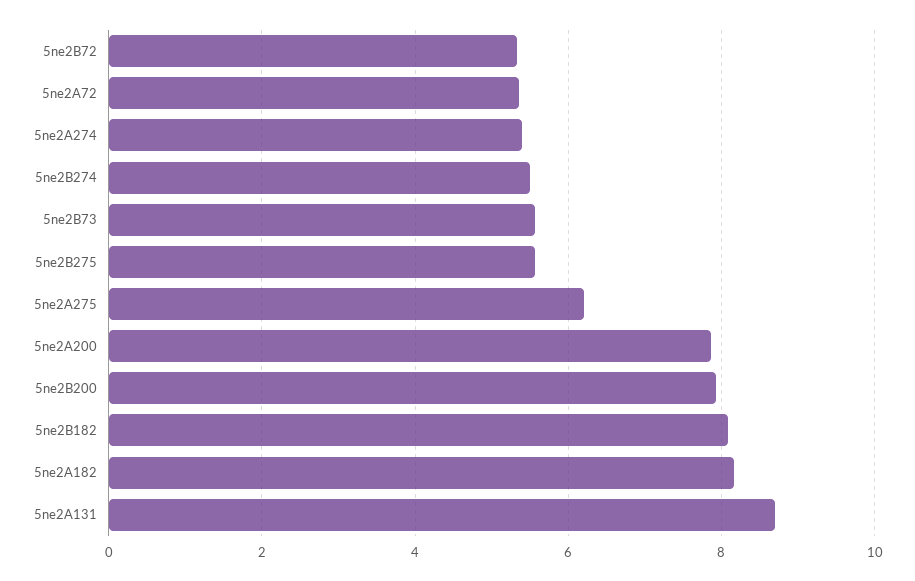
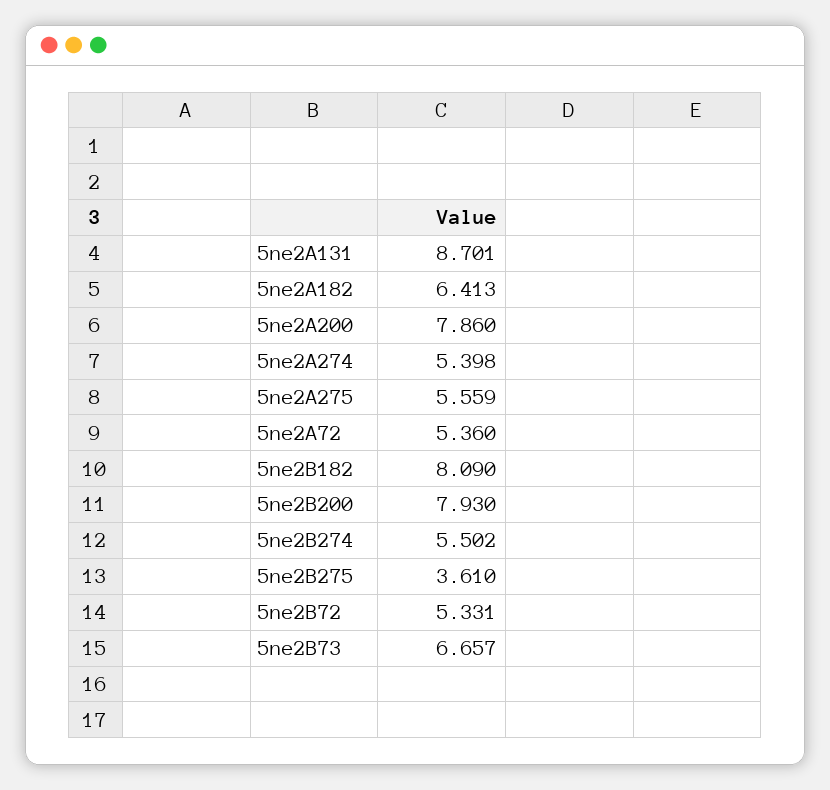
  {
    "5ne2B72": 5.331,
    "5ne2A72": 5.36,
    "5ne2A274": 5.398,
    "5ne2B274": 5.502,
-   "5ne2B73": 5.6,
+   "5ne2B73": 6.657,
-   "5ne2B275": 5.6,
+   "5ne2B275": 3.61,
-   "5ne2A275": 6.2,
+   "5ne2A275": 5.559,
    "5ne2A200": 7.86,
    "5ne2B200": 7.93,
    "5ne2B182": 8.09,
-   "5ne2A182": 8.2,
+   "5ne2A182": 6.413,
    "5ne2A131": 8.701
  }

